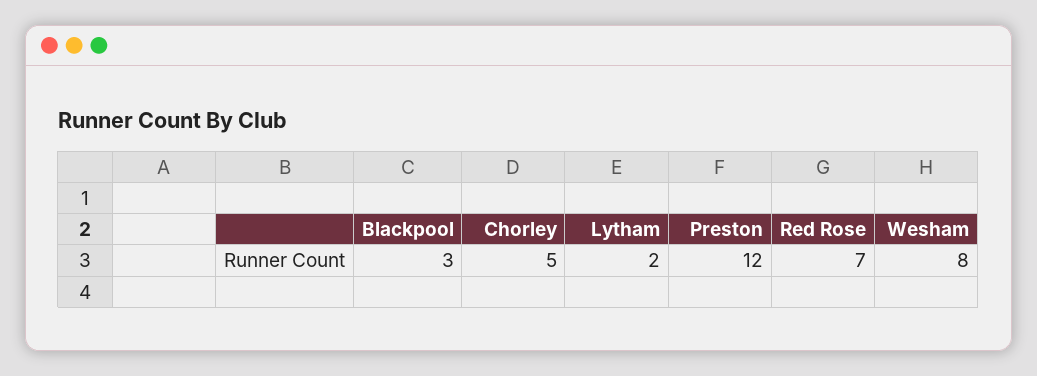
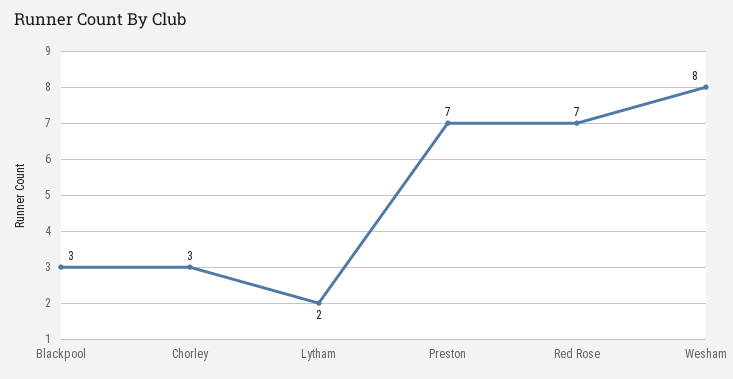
  {
    "Blackpool": 3,
-   "Chorley": 5,
+   "Chorley": 3,
    "Lytham": 2,
-   "Preston": 12,
+   "Preston": 7,
    "Red Rose": 7,
    "Wesham": 8
  }

